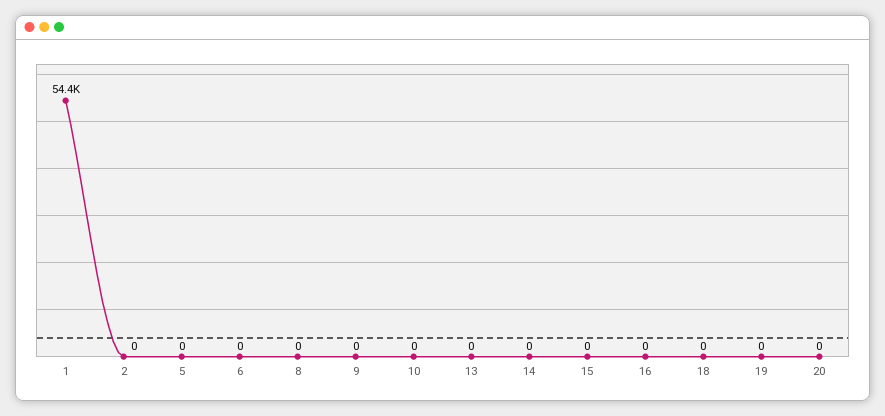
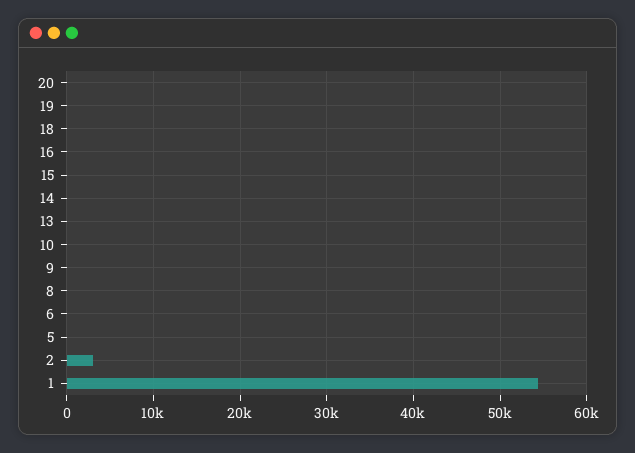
  {
    "1": 54400,
-   "2": 0,
+   "2": 3000,
    "5": 0,
    "6": 0,
    "8": 0,
    "9": 0,
    "10": 0,
    "13": 0,
    "14": 0,
    "15": 0,
    "16": 0,
    "18": 0,
    "19": 0,
    "20": 0
  }

